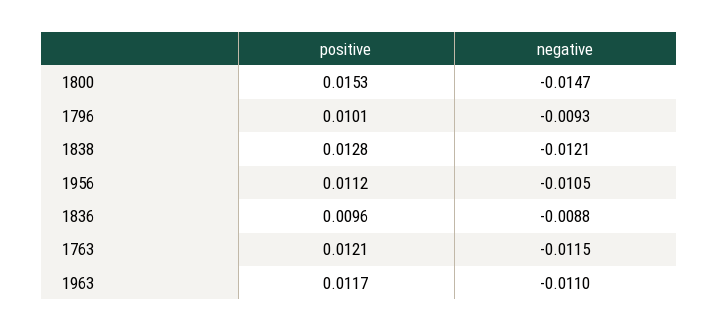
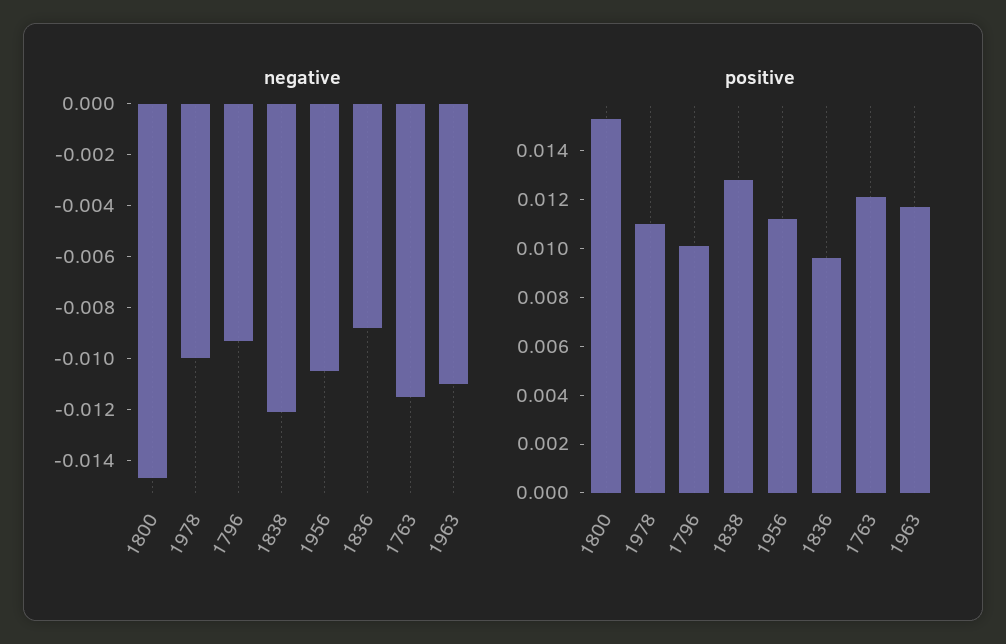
  {
    "positive": {
      "1800": 0.0153,
      "1796": 0.0101,
      "1838": 0.0128,
      "1956": 0.0112,
      "1836": 0.0096,
      "1763": 0.0121,
-     "1963": 0.0117
+     "1963": 0.0117,
+     "1978": 0.011
    },
    "negative": {
      "1800": -0.0147,
      "1796": -0.0093,
      "1838": -0.0121,
      "1956": -0.0105,
      "1836": -0.0088,
      "1763": -0.0115,
-     "1963": -0.011
+     "1963": -0.011,
+     "1978": -0.01
    }
  }

